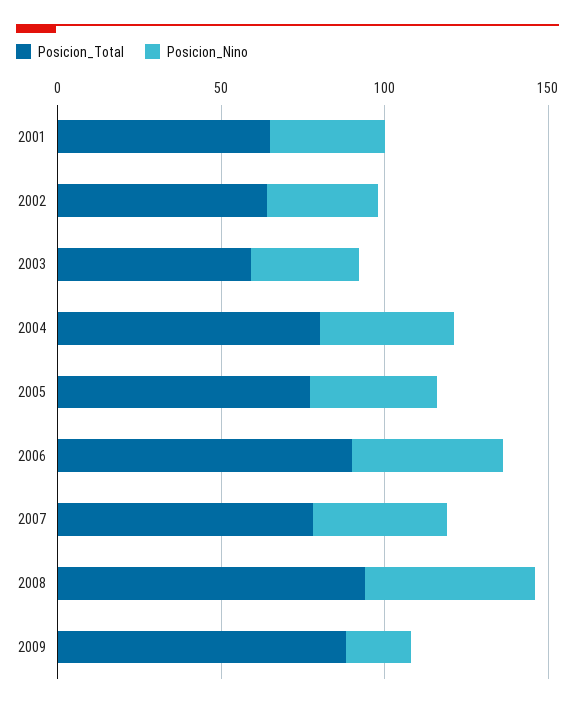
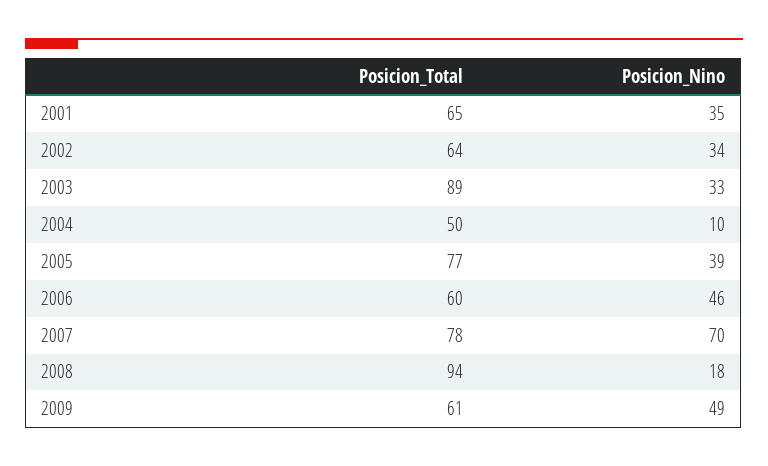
  {
    "Posicion_Total": {
      "2001": 65,
      "2002": 64,
-     "2003": 60,
+     "2003": 89,
-     "2004": 80,
+     "2004": 50,
      "2005": 77,
-     "2006": 90,
+     "2006": 60,
      "2007": 78,
      "2008": 94,
-     "2009": 90
+     "2009": 61
    },
    "Posicion_Nino": {
      "2001": 35,
      "2002": 34,
      "2003": 33,
-     "2004": 40,
+     "2004": 10,
      "2005": 39,
      "2006": 46,
-     "2007": 40,
+     "2007": 70,
-     "2008": 50,
+     "2008": 18,
-     "2009": 20
+     "2009": 49
    }
  }

